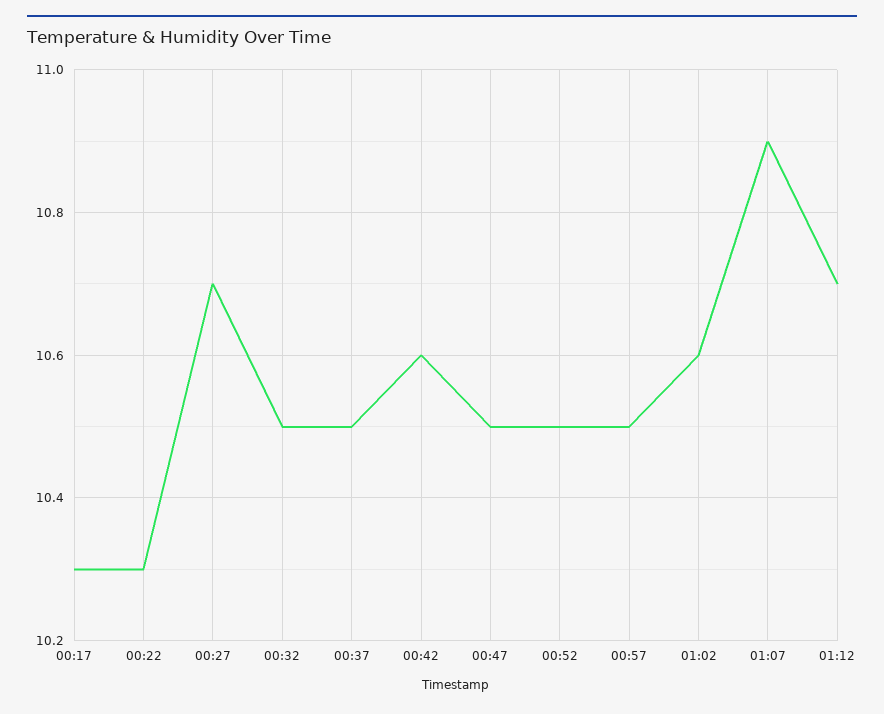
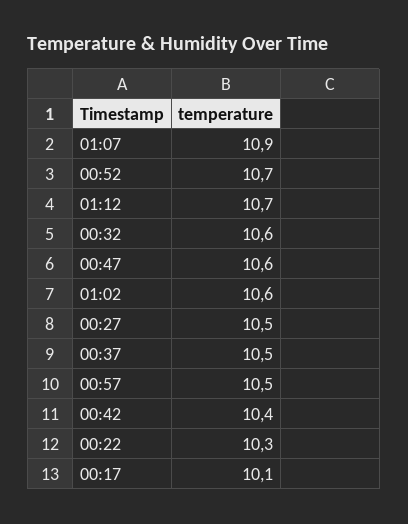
  {
-   "00:17": 10.3,
+   "00:17": 10.1,
    "00:22": 10.3,
-   "00:27": 10.7,
+   "00:27": 10.5,
-   "00:32": 10.5,
+   "00:32": 10.6,
    "00:37": 10.5,
-   "00:42": 10.6,
+   "00:42": 10.4,
-   "00:47": 10.5,
+   "00:47": 10.6,
-   "00:52": 10.5,
+   "00:52": 10.7,
    "00:57": 10.5,
    "01:02": 10.6,
    "01:07": 10.9,
    "01:12": 10.7
  }

